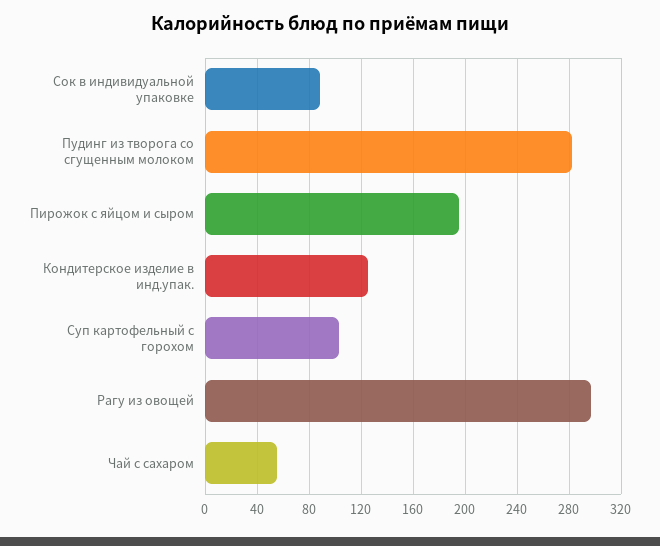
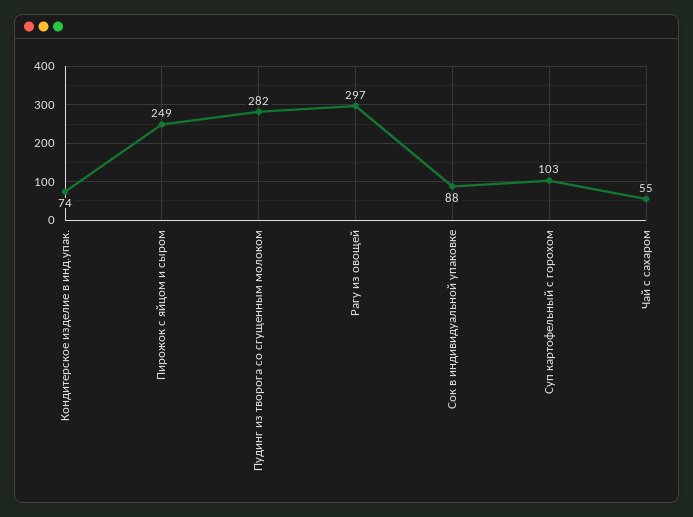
  {
    "Сок в индивидуальной упаковке": 88,
    "Пудинг из творога со сгущенным молоком": 282,
-   "Пирожок с яйцом и сыром": 195,
+   "Пирожок с яйцом и сыром": 249,
-   "Кондитерское изделие в инд.упак.": 125,
+   "Кондитерское изделие в инд.упак.": 74,
    "Суп картофельный с горохом": 103,
    "Рагу из овощей": 297,
    "Чай с сахаром": 55
  }

